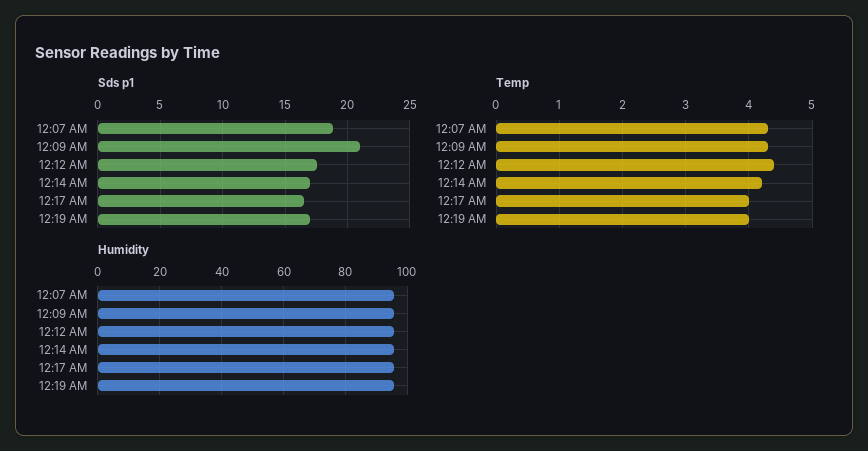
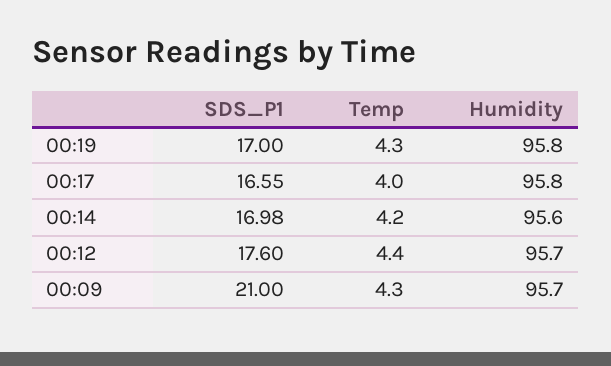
  {
    "Sds p1": {
-     "12:07 AM": 19,
      "12:09 AM": 21,
      "12:12 AM": 17.6,
      "12:14 AM": 16.98,
      "12:17 AM": 16.55,
      "12:19 AM": 17
    },
    "Temp": {
-     "12:07 AM": 4.3,
      "12:09 AM": 4.3,
      "12:12 AM": 4.4,
      "12:14 AM": 4.2,
      "12:17 AM": 4,
-     "12:19 AM": 4
+     "12:19 AM": 4.3
    },
    "Humidity": {
-     "12:07 AM": 96,
      "12:09 AM": 95.7,
      "12:12 AM": 95.7,
      "12:14 AM": 95.6,
      "12:17 AM": 95.8,
      "12:19 AM": 95.8
    }
  }

